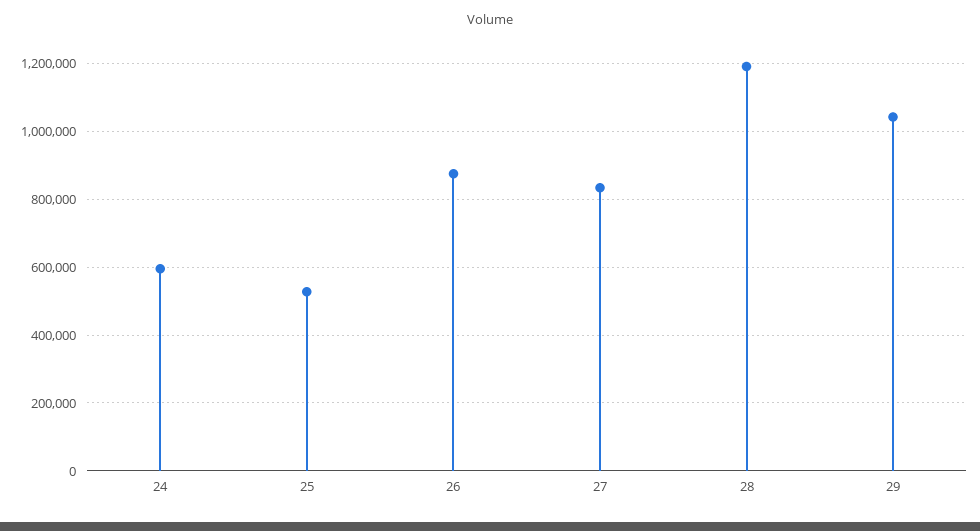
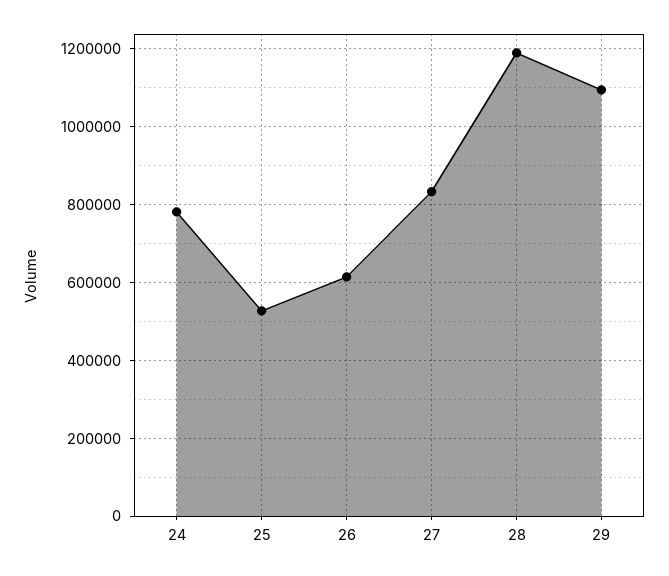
  {
-   "24": 600000,
+   "24": 780000,
    "25": 520000,
-   "26": 880000,
+   "26": 620000,
    "27": 840000,
    "28": 1200000,
-   "29": 1040000
+   "29": 1100000
  }

